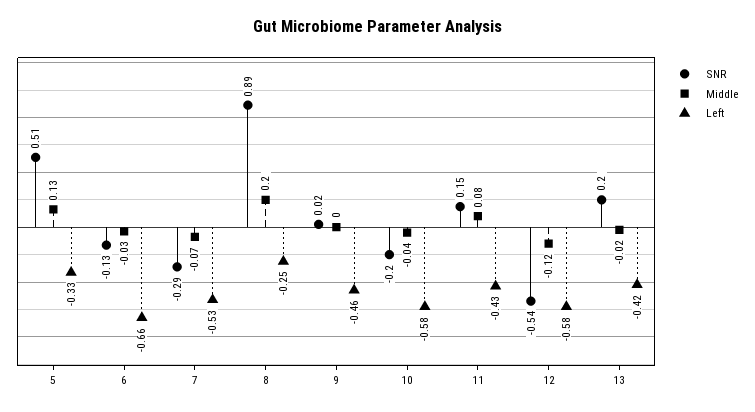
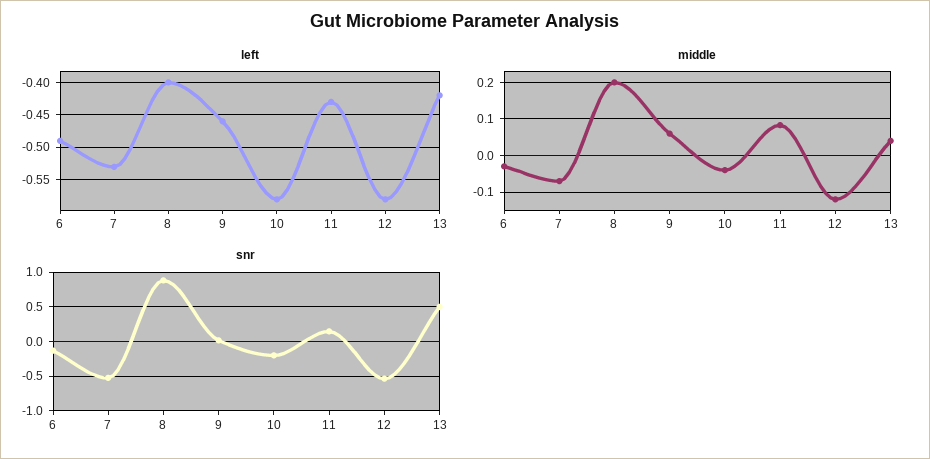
  {
    "SNR": {
-     "5": 0.51,
      "6": -0.13,
-     "7": -0.29,
+     "7": -0.5,
      "8": 0.89,
      "9": 0.02,
      "10": -0.2,
      "11": 0.15,
      "12": -0.54,
-     "13": 0.2
+     "13": 0.5
    },
    "Middle": {
-     "5": 0.13,
      "6": -0.03,
      "7": -0.07,
      "8": 0.2,
-     "9": 0,
+     "9": 0.06,
      "10": -0.04,
      "11": 0.08,
      "12": -0.12,
-     "13": -0.02
+     "13": 0.04
    },
    "Left": {
-     "5": -0.33,
-     "6": -0.66,
+     "6": -0.49,
      "7": -0.53,
-     "8": -0.25,
+     "8": -0.4,
      "9": -0.46,
      "10": -0.58,
      "11": -0.43,
      "12": -0.58,
      "13": -0.42
    }
  }

